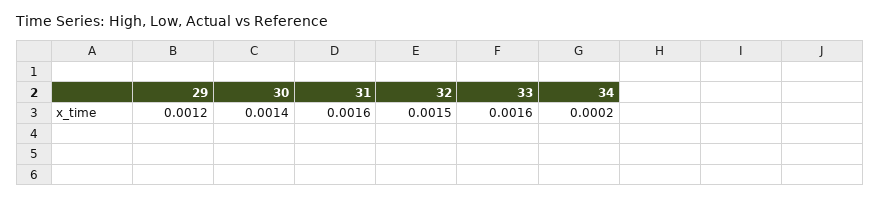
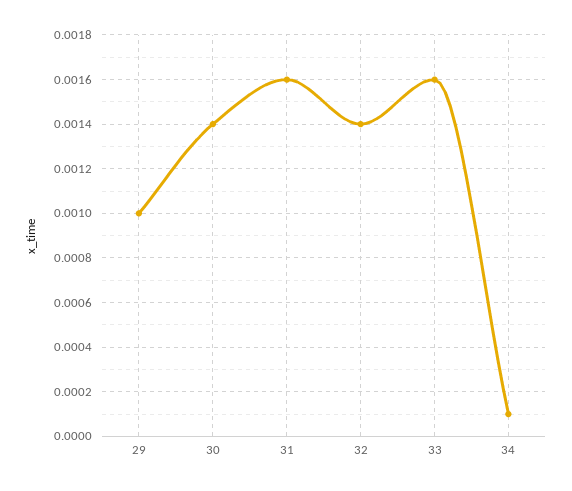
  {
-   "29": 0.0012,
+   "29": 0.001,
    "30": 0.0014,
    "31": 0.0016,
-   "32": 0.0015,
+   "32": 0.0014,
    "33": 0.0016,
-   "34": 0.0002
+   "34": 0.0001
  }

